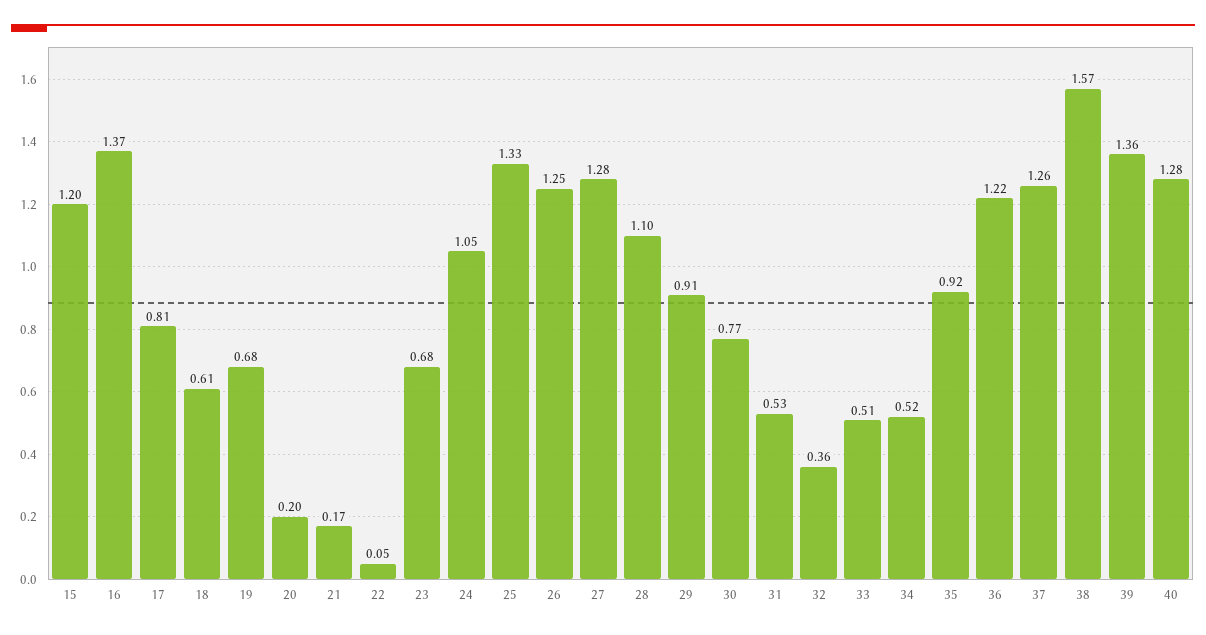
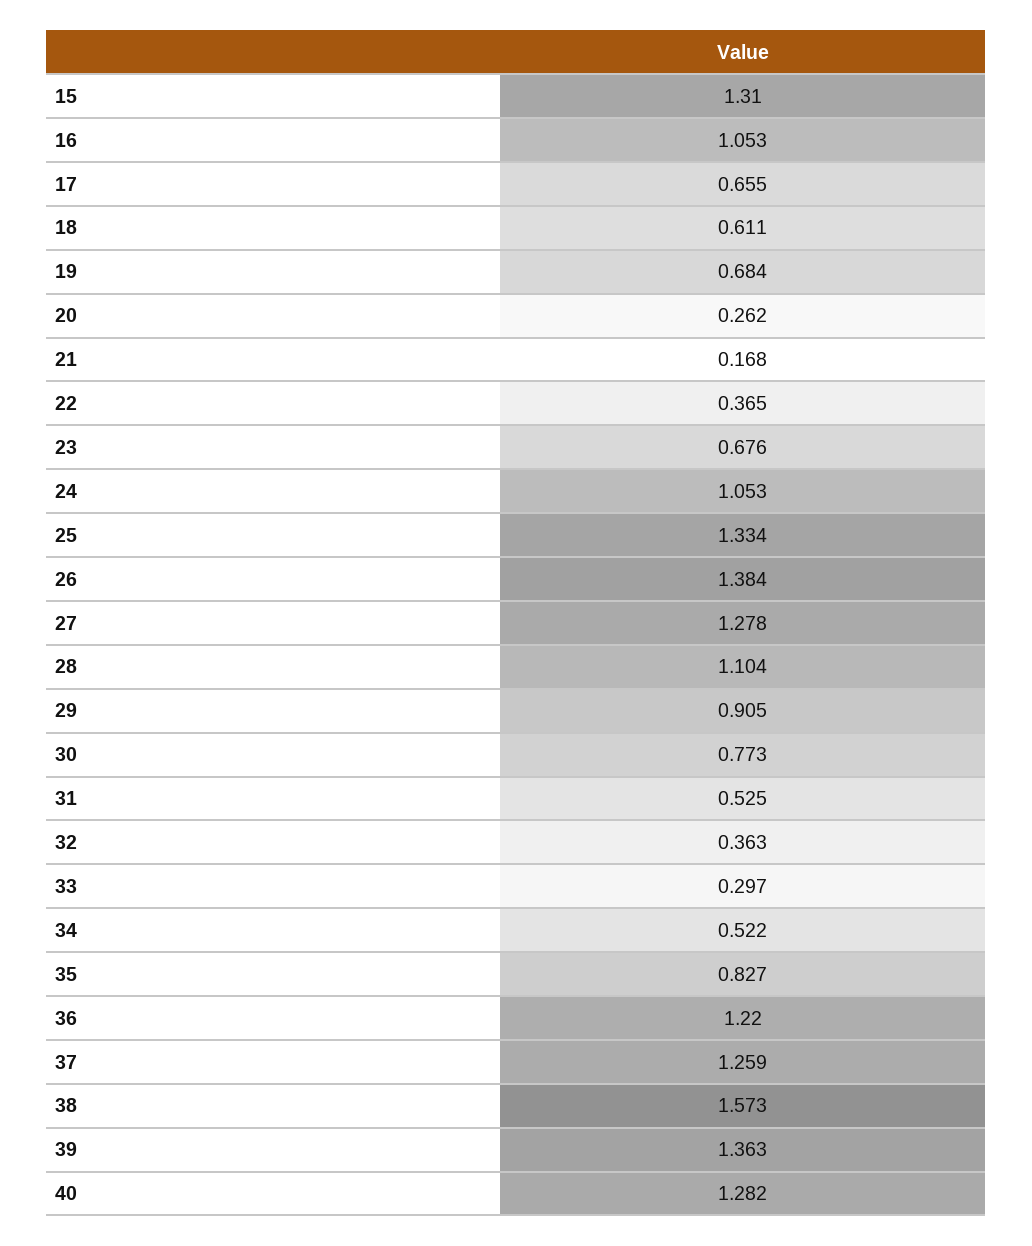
  {
-   "15": 1.2,
+   "15": 1.31,
-   "16": 1.37,
+   "16": 1.053,
-   "17": 0.81,
+   "17": 0.655,
    "18": 0.611,
    "19": 0.684,
-   "20": 0.2,
+   "20": 0.262,
    "21": 0.168,
-   "22": 0.05,
+   "22": 0.365,
    "23": 0.676,
    "24": 1.053,
    "25": 1.334,
-   "26": 1.25,
+   "26": 1.384,
    "27": 1.278,
    "28": 1.104,
    "29": 0.905,
    "30": 0.773,
    "31": 0.525,
    "32": 0.363,
-   "33": 0.51,
+   "33": 0.297,
    "34": 0.522,
-   "35": 0.92,
+   "35": 0.827,
    "36": 1.22,
    "37": 1.259,
    "38": 1.573,
    "39": 1.363,
    "40": 1.282
  }

